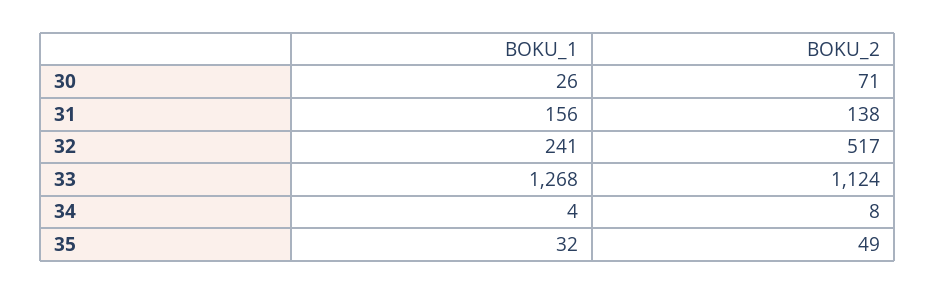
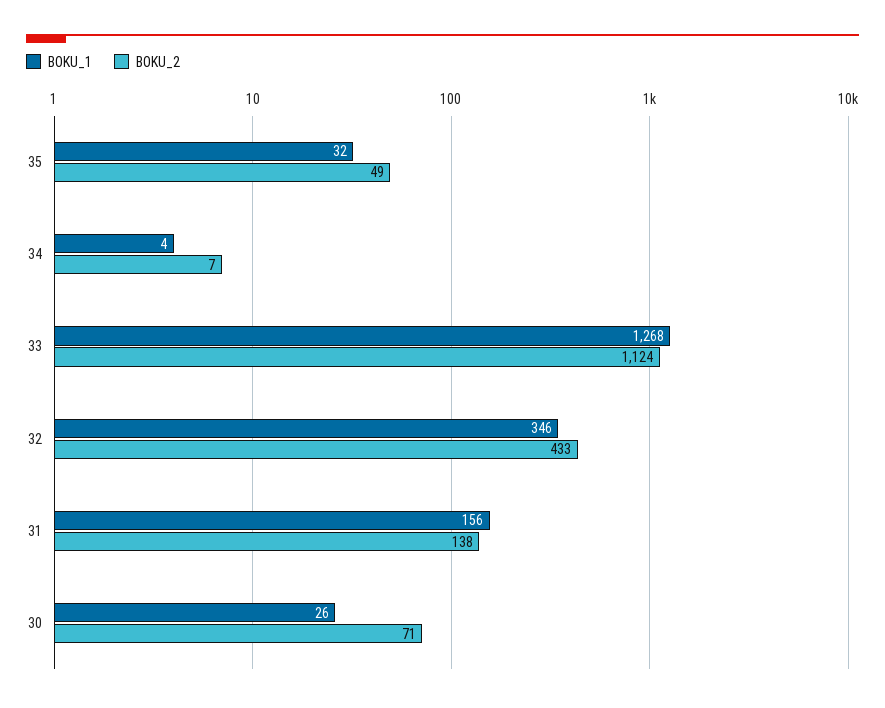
  {
    "BOKU_1": {
      "30": 26,
      "31": 156,
-     "32": 241,
+     "32": 346,
      "33": 1268,
      "34": 4,
      "35": 32
    },
    "BOKU_2": {
      "30": 71,
      "31": 138,
-     "32": 517,
+     "32": 433,
      "33": 1124,
-     "34": 8,
+     "34": 7,
      "35": 49
    }
  }

